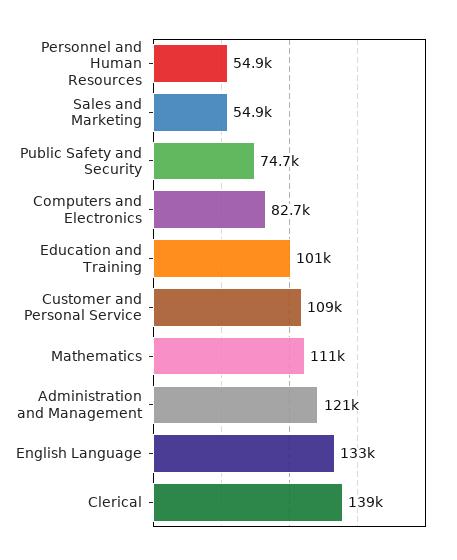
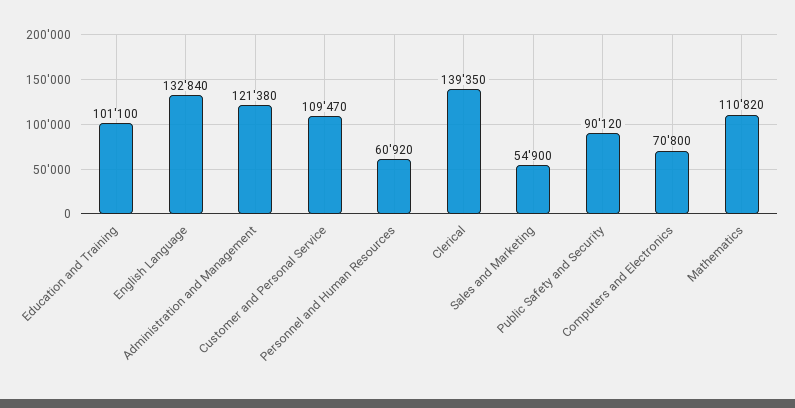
  {
-   "Personnel and Human Resources": 54900,
+   "Personnel and Human Resources": 60920,
    "Sales and Marketing": 54900,
-   "Public Safety and Security": 74700,
+   "Public Safety and Security": 90120,
-   "Computers and Electronics": 82700,
+   "Computers and Electronics": 70800,
    "Education and Training": 101100,
    "Customer and Personal Service": 109470,
    "Mathematics": 110820,
    "Administration and Management": 121380,
    "English Language": 132840,
    "Clerical": 139350
  }

